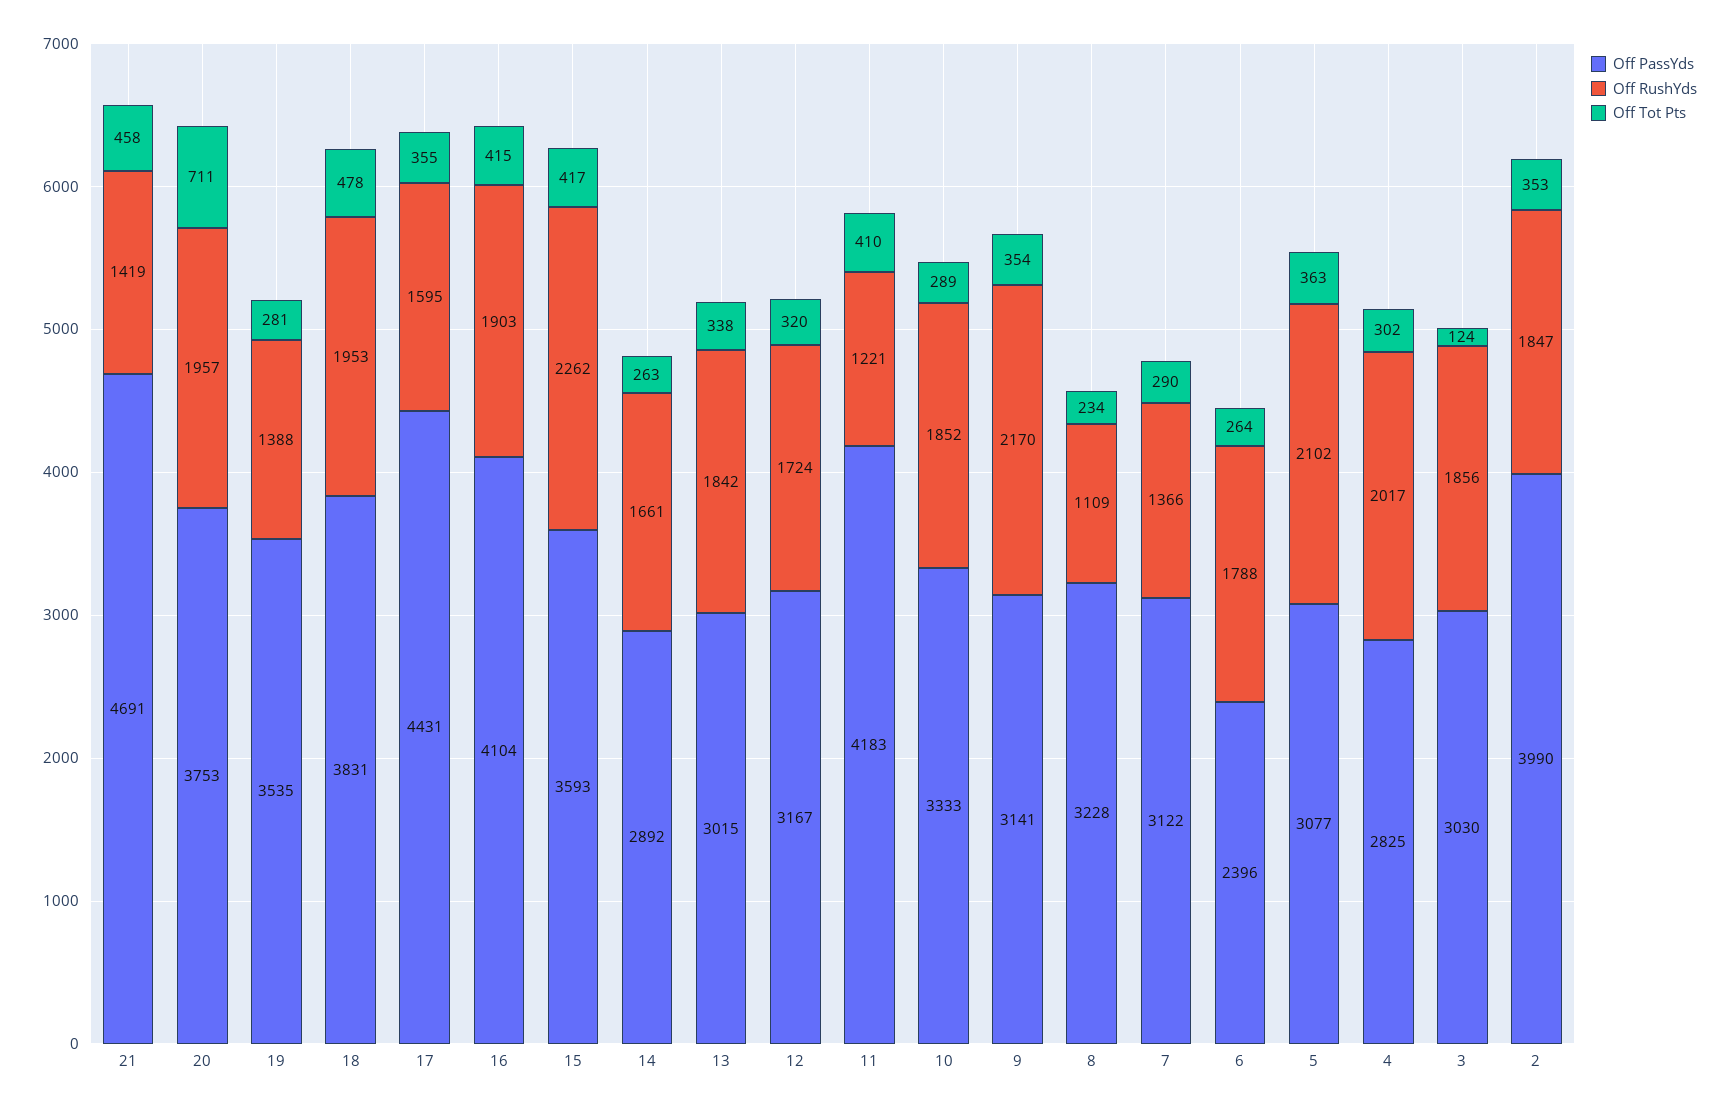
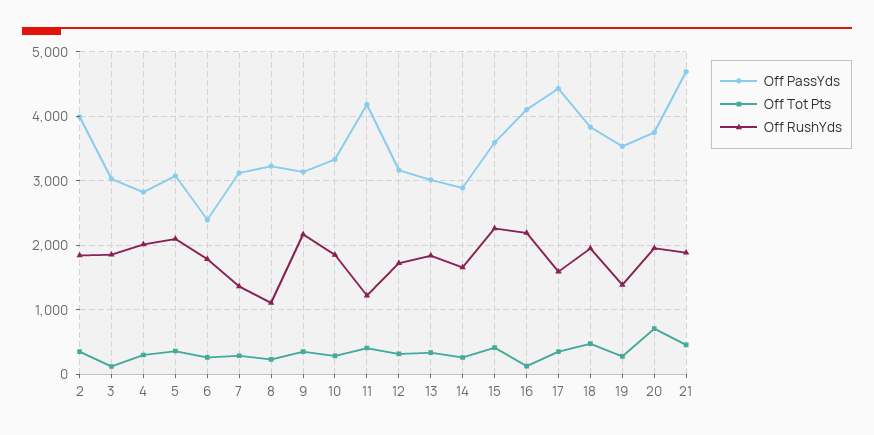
  {
    "Off PassYds": {
      "21": 4691,
      "20": 3753,
      "19": 3535,
      "18": 3831,
      "17": 4431,
      "16": 4104,
      "15": 3593,
      "14": 2892,
      "13": 3015,
      "12": 3167,
      "11": 4183,
      "10": 3333,
      "9": 3141,
      "8": 3228,
      "7": 3122,
      "6": 2396,
      "5": 3077,
      "4": 2825,
      "3": 3030,
      "2": 3990
    },
    "Off RushYds": {
-     "21": 1419,
+     "21": 1900,
      "20": 1957,
      "19": 1388,
      "18": 1953,
      "17": 1595,
-     "16": 1903,
+     "16": 2200,
      "15": 2262,
      "14": 1661,
      "13": 1842,
      "12": 1724,
      "11": 1221,
      "10": 1852,
      "9": 2170,
      "8": 1109,
      "7": 1366,
      "6": 1788,
      "5": 2102,
      "4": 2017,
      "3": 1856,
      "2": 1847
    },
    "Off Tot Pts": {
      "21": 458,
      "20": 711,
      "19": 281,
      "18": 478,
      "17": 355,
-     "16": 415,
+     "16": 100,
      "15": 417,
      "14": 263,
      "13": 338,
      "12": 320,
      "11": 410,
      "10": 289,
      "9": 354,
      "8": 234,
      "7": 290,
      "6": 264,
      "5": 363,
      "4": 302,
      "3": 124,
      "2": 353
    }
  }

